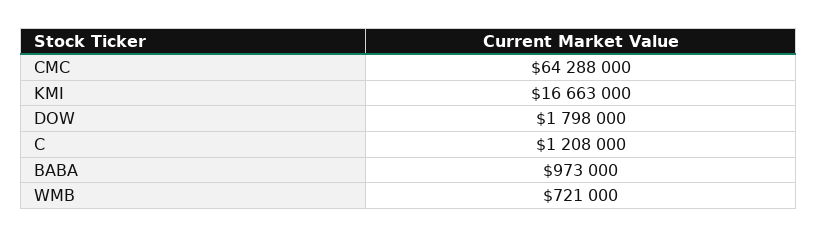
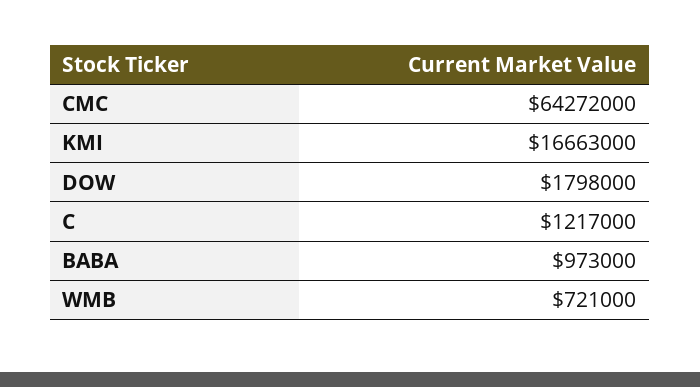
  {
-   "CMC": 64288000,
+   "CMC": 64272000,
    "KMI": 16663000,
    "DOW": 1798000,
-   "C": 1208000,
+   "C": 1217000,
    "BABA": 973000,
    "WMB": 721000
  }

